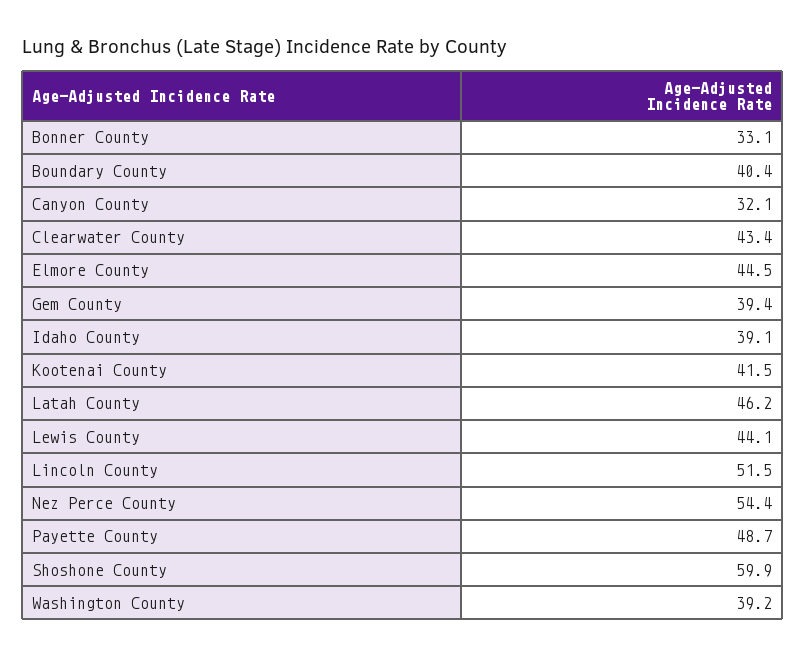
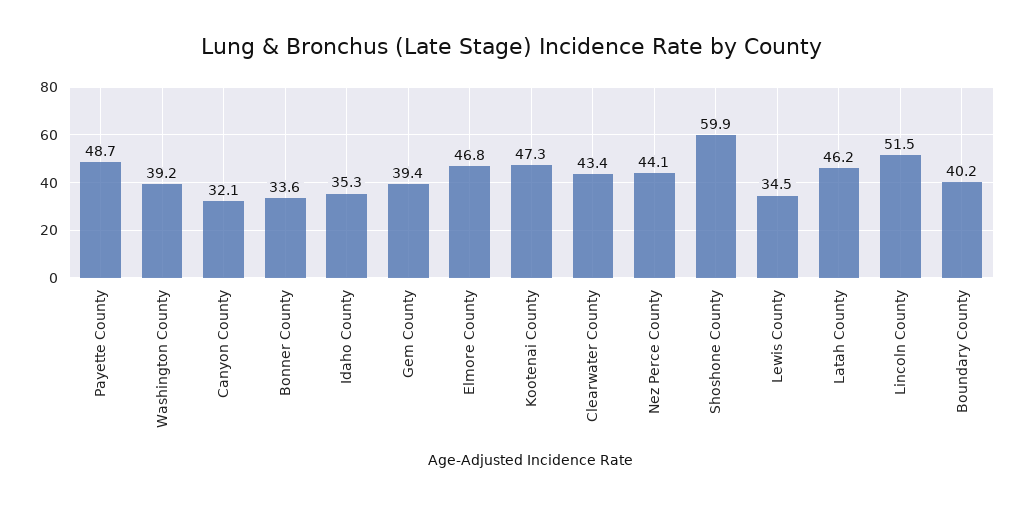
  {
-   "Bonner County": 33.1,
+   "Bonner County": 33.6,
-   "Boundary County": 40.4,
+   "Boundary County": 40.2,
    "Canyon County": 32.1,
    "Clearwater County": 43.4,
-   "Elmore County": 44.5,
+   "Elmore County": 46.8,
    "Gem County": 39.4,
-   "Idaho County": 39.1,
+   "Idaho County": 35.3,
-   "Kootenai County": 41.5,
+   "Kootenai County": 47.3,
    "Latah County": 46.2,
-   "Lewis County": 44.1,
+   "Lewis County": 34.5,
    "Lincoln County": 51.5,
-   "Nez Perce County": 54.4,
+   "Nez Perce County": 44.1,
    "Payette County": 48.7,
    "Shoshone County": 59.9,
    "Washington County": 39.2
  }

